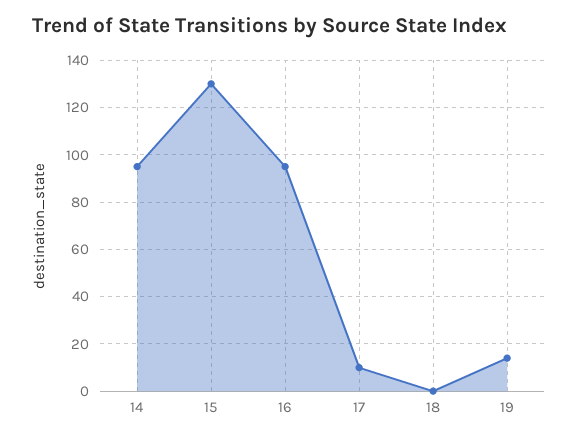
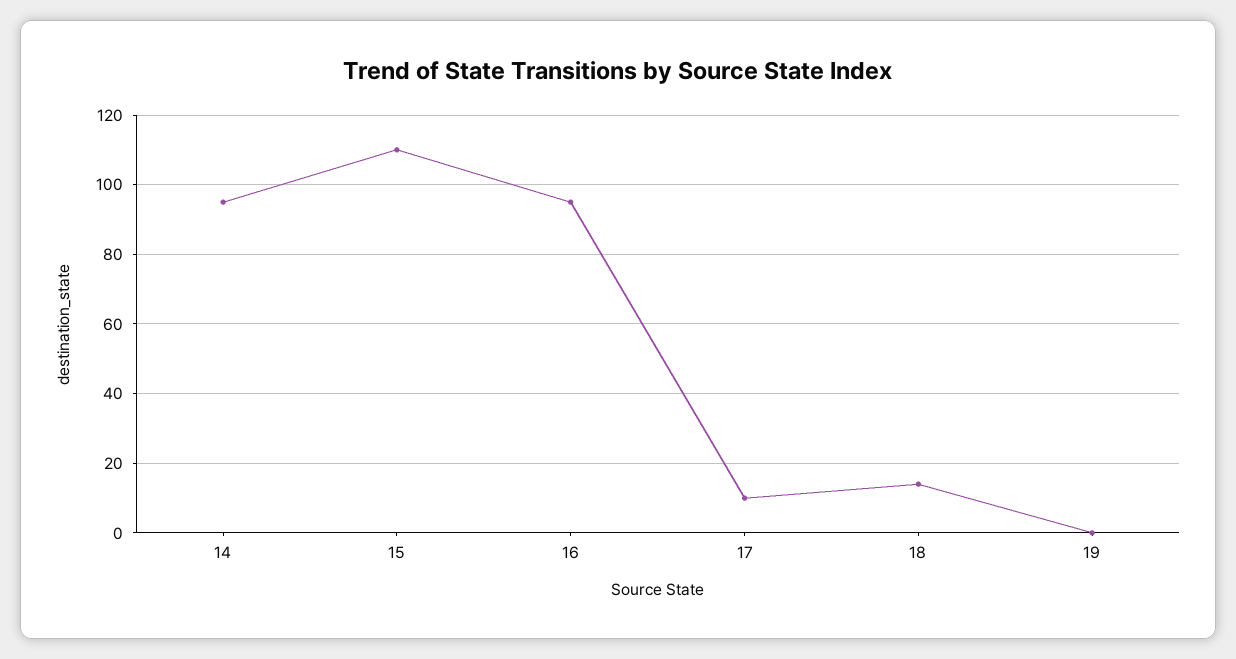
  {
    "14": 95,
-   "15": 130,
+   "15": 110,
    "16": 95,
    "17": 10,
-   "18": 0,
+   "18": 15,
-   "19": 15
+   "19": 0
  }

